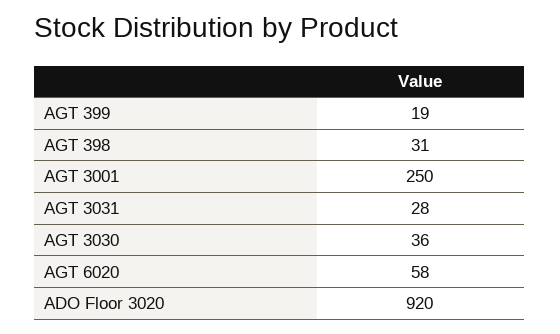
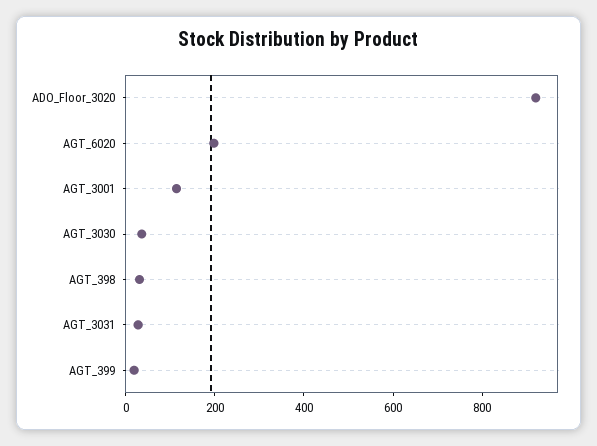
  {
    "AGT 399": 19,
    "AGT 398": 31,
-   "AGT 3001": 250,
+   "AGT 3001": 100,
    "AGT 3031": 28,
    "AGT 3030": 36,
-   "AGT 6020": 58,
+   "AGT 6020": 200,
    "ADO Floor 3020": 920
  }

